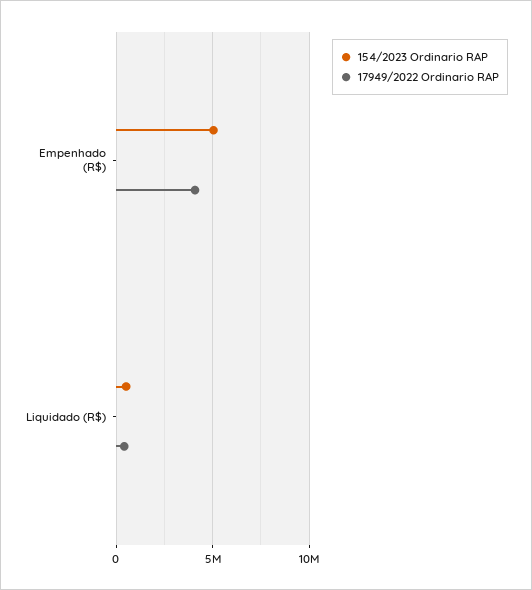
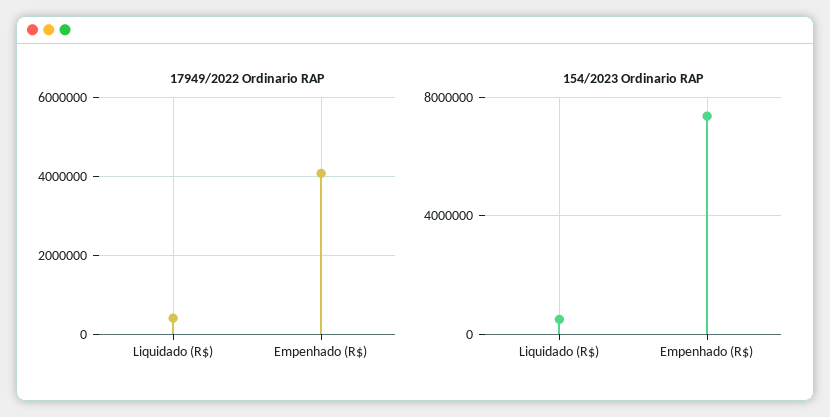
  {
    "154/2023 Ordinario RAP": {
-     "Empenhado (R$)": 5000000,
+     "Empenhado (R$)": 7500000,
      "Liquidado (R$)": 500000
    },
    "17949/2022 Ordinario RAP": {
      "Empenhado (R$)": 4000000,
      "Liquidado (R$)": 400000
    }
  }

